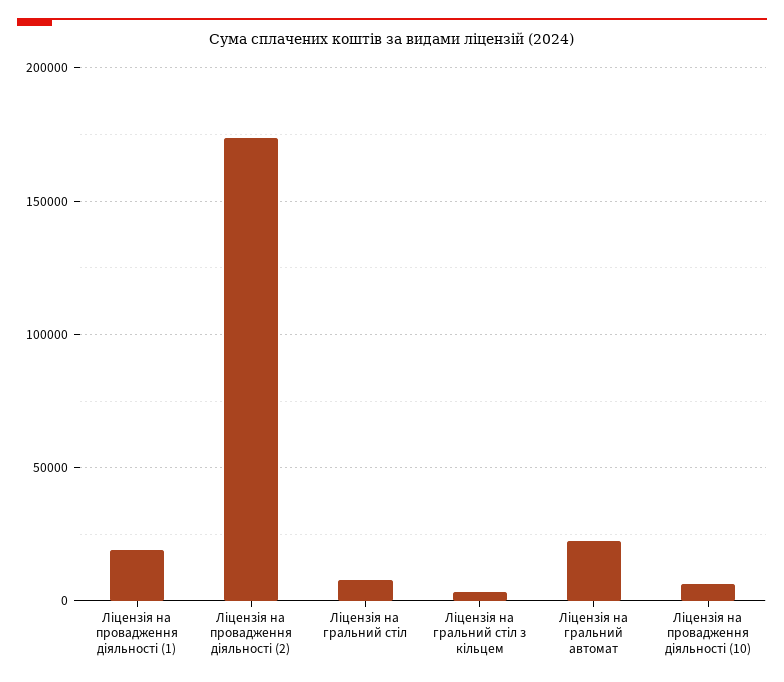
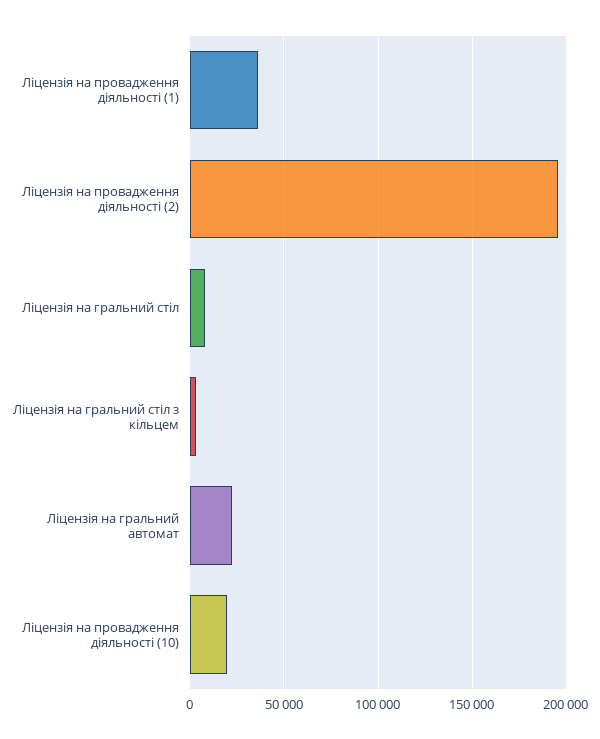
  {
-   "Ліцензія на провадження діяльності (1)": 20000,
+   "Ліцензія на провадження діяльності (1)": 35000,
-   "Ліцензія на провадження діяльності (2)": 175000,
+   "Ліцензія на провадження діяльності (2)": 195000,
    "Ліцензія на гральний стіл": 10000,
    "Ліцензія на гральний стіл з кільцем": 5000,
    "Ліцензія на гральний автомат": 20000,
-   "Ліцензія на провадження діяльності (10)": 5000
+   "Ліцензія на провадження діяльності (10)": 20000
  }

